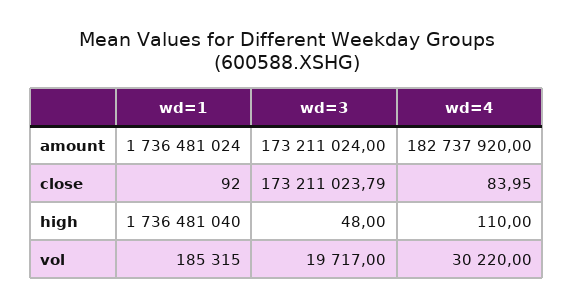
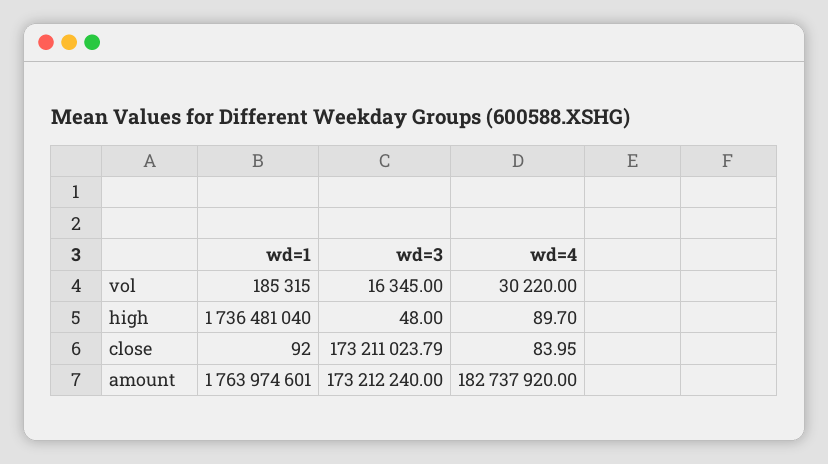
  {
    "wd=1": {
-     "amount": 1736481024,
+     "amount": 1763974601,
      "close": 92,
      "high": 1736481040,
      "vol": 185315
    },
    "wd=3": {
-     "amount": 173211024,
+     "amount": 173212240,
      "close": 173211023.79,
      "high": 48,
-     "vol": 19717
+     "vol": 16345
    },
    "wd=4": {
      "amount": 182737920,
      "close": 83.95,
-     "high": 110,
+     "high": 89.7,
      "vol": 30220
    }
  }

